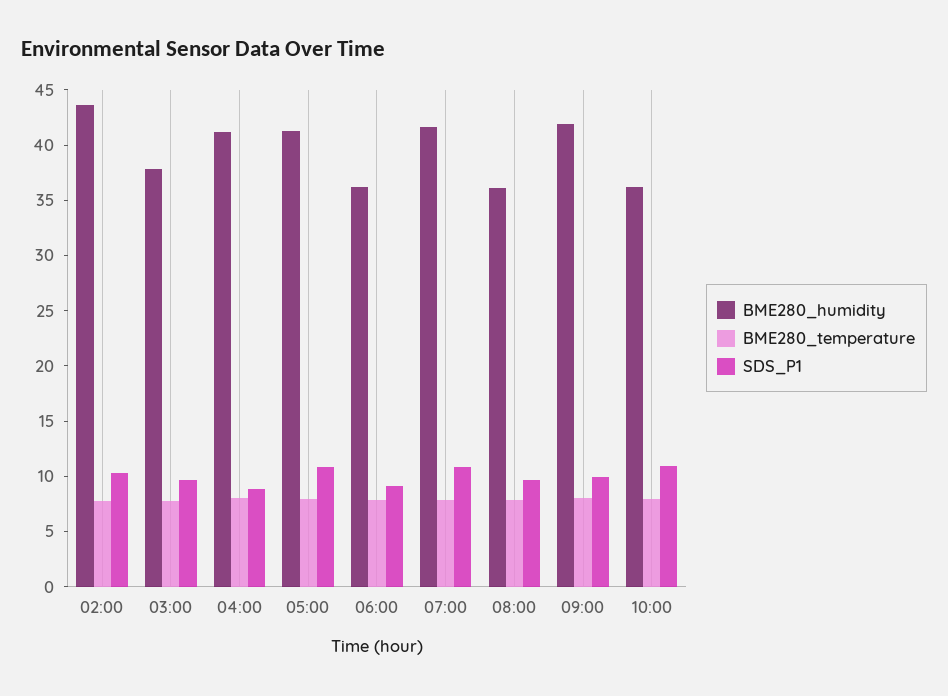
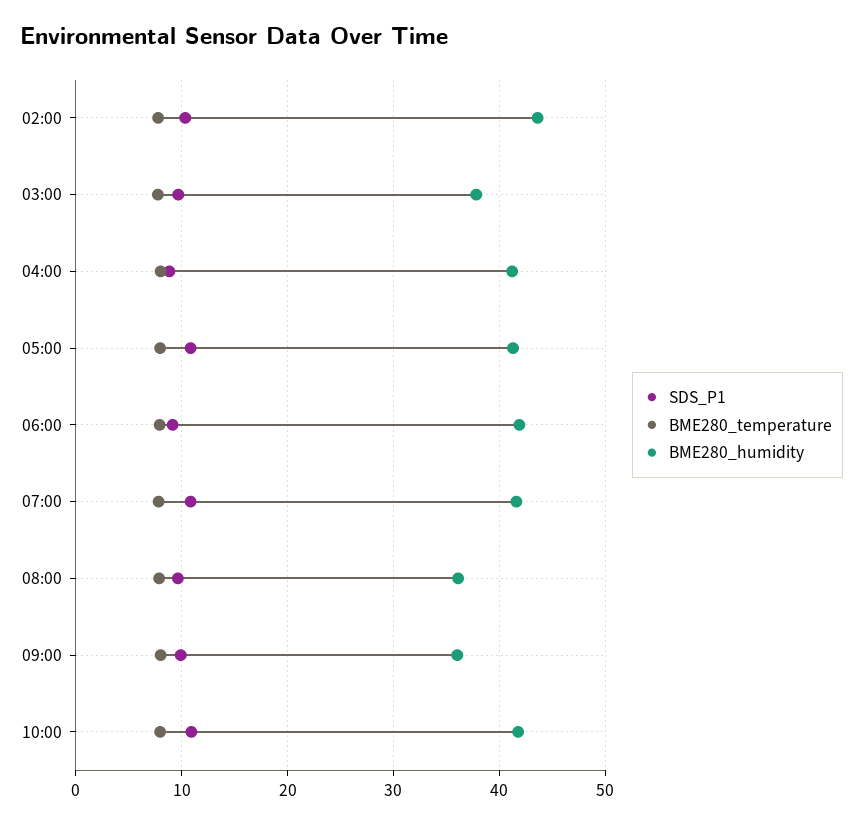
  {
    "BME280_humidity": {
      "02:00": 44,
      "03:00": 38,
      "04:00": 41,
      "05:00": 41,
-     "06:00": 36,
+     "06:00": 42,
      "07:00": 42,
      "08:00": 36,
-     "09:00": 42,
+     "09:00": 36,
-     "10:00": 36
+     "10:00": 42
    },
    "BME280_temperature": {
      "02:00": 8,
      "03:00": 8,
      "04:00": 8,
      "05:00": 8,
      "06:00": 8,
      "07:00": 8,
      "08:00": 8,
      "09:00": 8,
      "10:00": 8
    },
    "SDS_P1": {
      "02:00": 10,
      "03:00": 10,
      "04:00": 9,
      "05:00": 11,
      "06:00": 9,
      "07:00": 11,
      "08:00": 10,
      "09:00": 10,
      "10:00": 11
    }
  }

